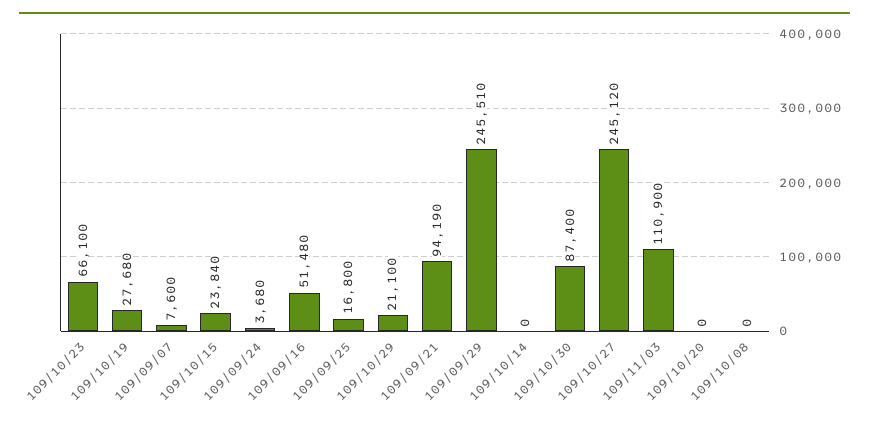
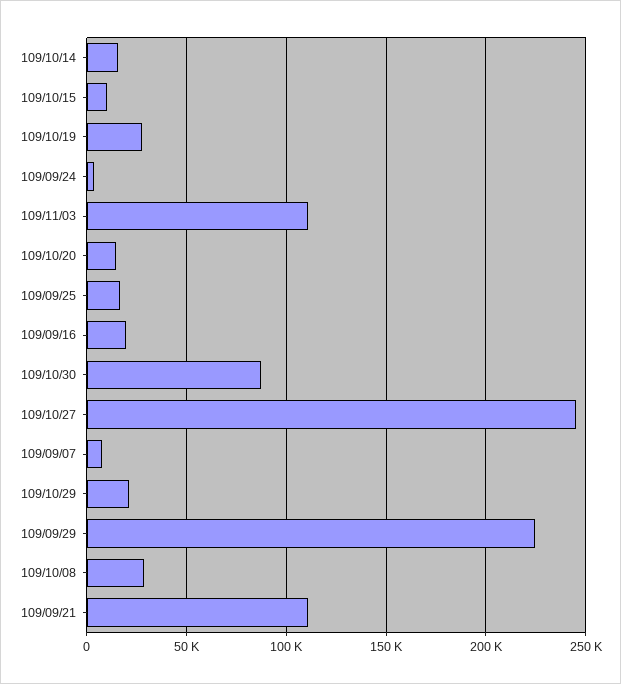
  {
-   "109/10/23": 66100,
    "109/10/19": 27680,
    "109/09/07": 7600,
-   "109/10/15": 23840,
+   "109/10/15": 10000,
    "109/09/24": 3680,
-   "109/09/16": 51480,
+   "109/09/16": 20000,
    "109/09/25": 16800,
    "109/10/29": 21100,
-   "109/09/21": 94190,
+   "109/09/21": 110000,
-   "109/09/29": 245510,
+   "109/09/29": 225000,
-   "109/10/14": 0,
+   "109/10/14": 15000,
    "109/10/30": 87400,
    "109/10/27": 245120,
    "109/11/03": 110900,
-   "109/10/20": 0,
+   "109/10/20": 15000,
-   "109/10/08": 0
+   "109/10/08": 30000
  }

